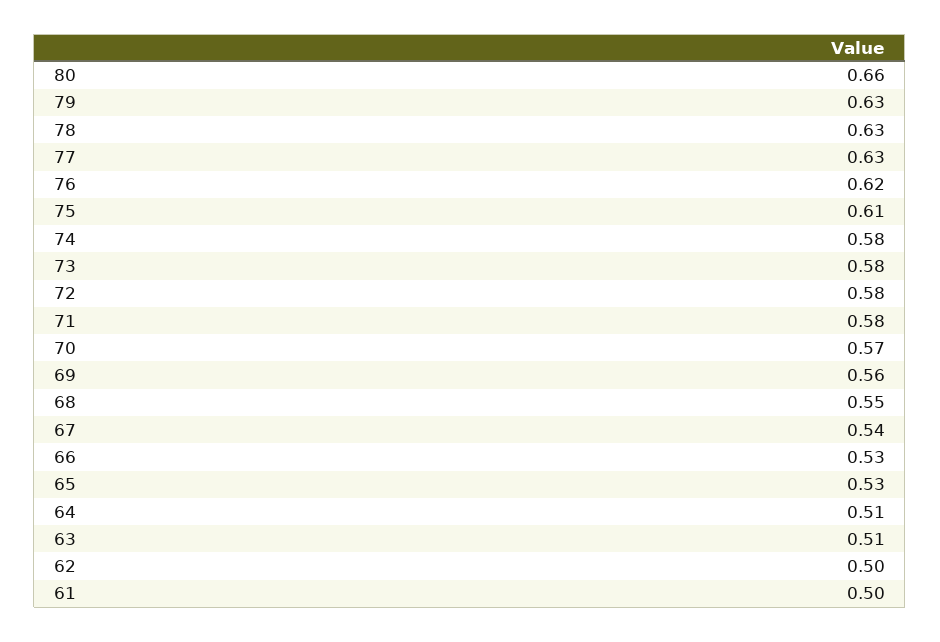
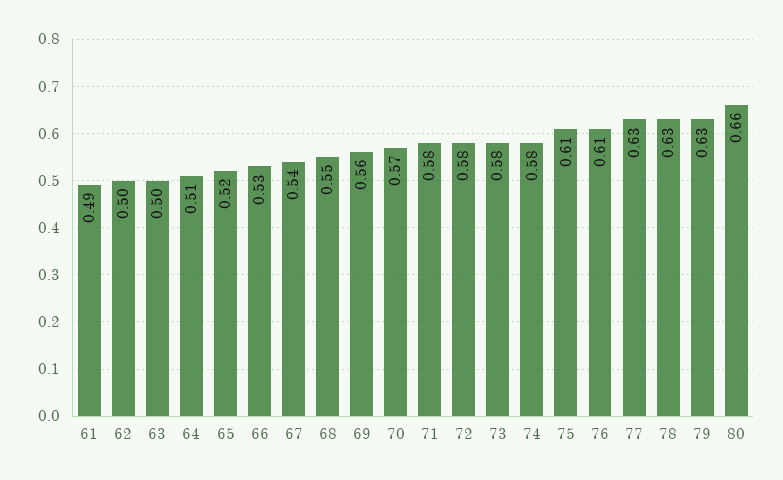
  {
    "80": 0.66,
    "79": 0.63,
    "78": 0.63,
    "77": 0.63,
-   "76": 0.62,
+   "76": 0.61,
    "75": 0.61,
    "74": 0.58,
    "73": 0.58,
    "72": 0.58,
    "71": 0.58,
    "70": 0.57,
    "69": 0.56,
    "68": 0.55,
    "67": 0.54,
    "66": 0.53,
-   "65": 0.53,
+   "65": 0.52,
    "64": 0.51,
-   "63": 0.51,
+   "63": 0.5,
    "62": 0.5,
-   "61": 0.5
+   "61": 0.49
  }

